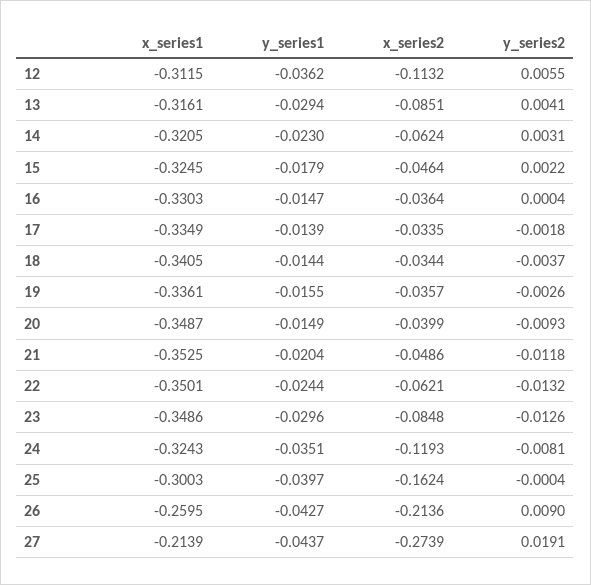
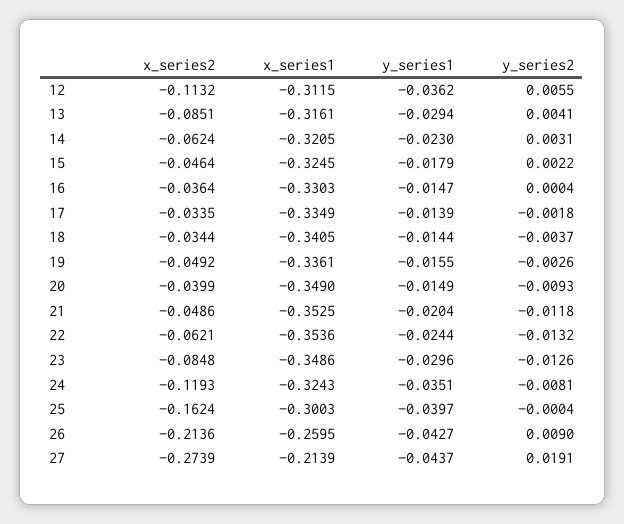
  {
    "x_series1": {
      "12": -0.3115,
      "13": -0.3161,
      "14": -0.3205,
      "15": -0.3245,
      "16": -0.3303,
      "17": -0.3349,
      "18": -0.3405,
      "19": -0.3361,
-     "20": -0.3487,
+     "20": -0.349,
      "21": -0.3525,
-     "22": -0.3501,
+     "22": -0.3536,
      "23": -0.3486,
      "24": -0.3243,
      "25": -0.3003,
      "26": -0.2595,
      "27": -0.2139
    },
    "y_series1": {
      "12": -0.0362,
      "13": -0.0294,
      "14": -0.023,
      "15": -0.0179,
      "16": -0.0147,
      "17": -0.0139,
      "18": -0.0144,
      "19": -0.0155,
      "20": -0.0149,
      "21": -0.0204,
      "22": -0.0244,
      "23": -0.0296,
      "24": -0.0351,
      "25": -0.0397,
      "26": -0.0427,
      "27": -0.0437
    },
    "x_series2": {
      "12": -0.1132,
      "13": -0.0851,
      "14": -0.0624,
      "15": -0.0464,
      "16": -0.0364,
      "17": -0.0335,
      "18": -0.0344,
-     "19": -0.0357,
+     "19": -0.0492,
      "20": -0.0399,
      "21": -0.0486,
      "22": -0.0621,
      "23": -0.0848,
      "24": -0.1193,
      "25": -0.1624,
      "26": -0.2136,
      "27": -0.2739
    },
    "y_series2": {
      "12": 0.0055,
      "13": 0.0041,
      "14": 0.0031,
      "15": 0.0022,
      "16": 0.0004,
      "17": -0.0018,
      "18": -0.0037,
      "19": -0.0026,
      "20": -0.0093,
      "21": -0.0118,
      "22": -0.0132,
      "23": -0.0126,
      "24": -0.0081,
      "25": -0.0004,
      "26": 0.009,
      "27": 0.0191
    }
  }

